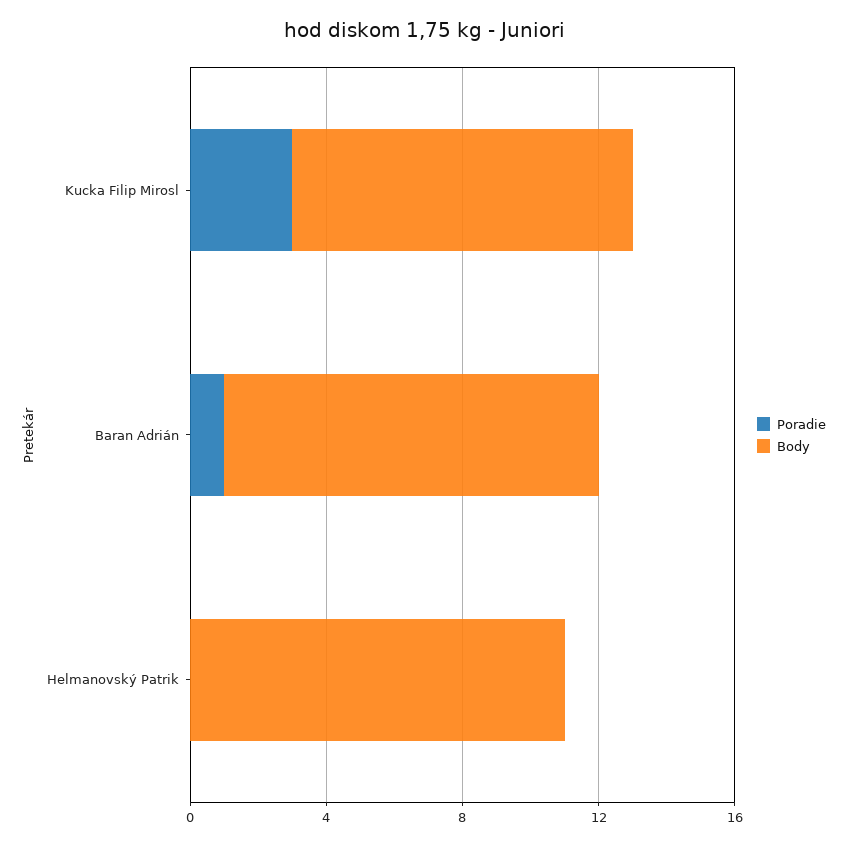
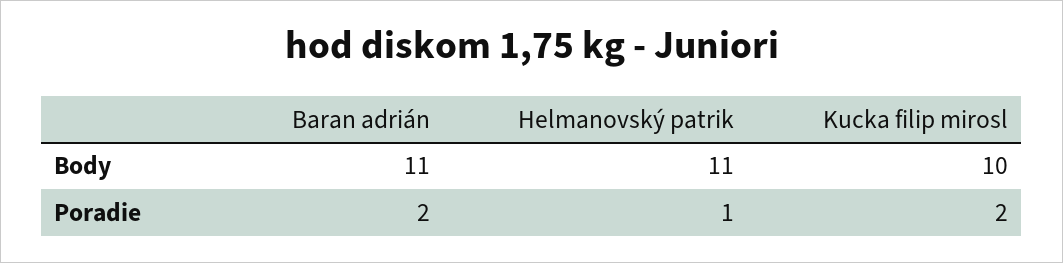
  {
    "Poradie": {
-     "Kucka Filip Mirosl": 3,
+     "Kucka Filip Mirosl": 2,
-     "Baran Adrián": 1,
+     "Baran Adrián": 2,
-     "Helmanovský Patrik": 0
+     "Helmanovský Patrik": 1
    },
    "Body": {
      "Kucka Filip Mirosl": 10,
      "Baran Adrián": 11,
      "Helmanovský Patrik": 11
    }
  }

